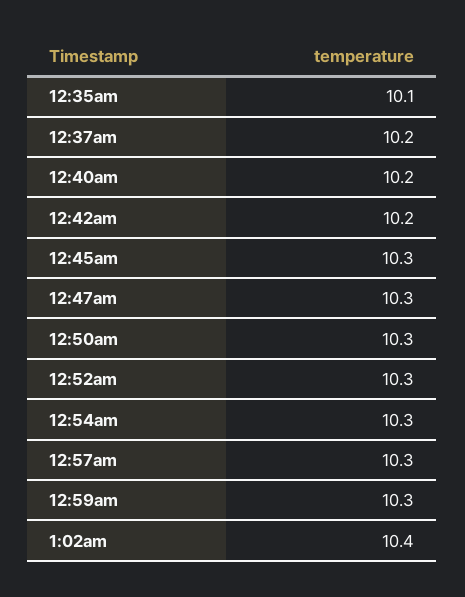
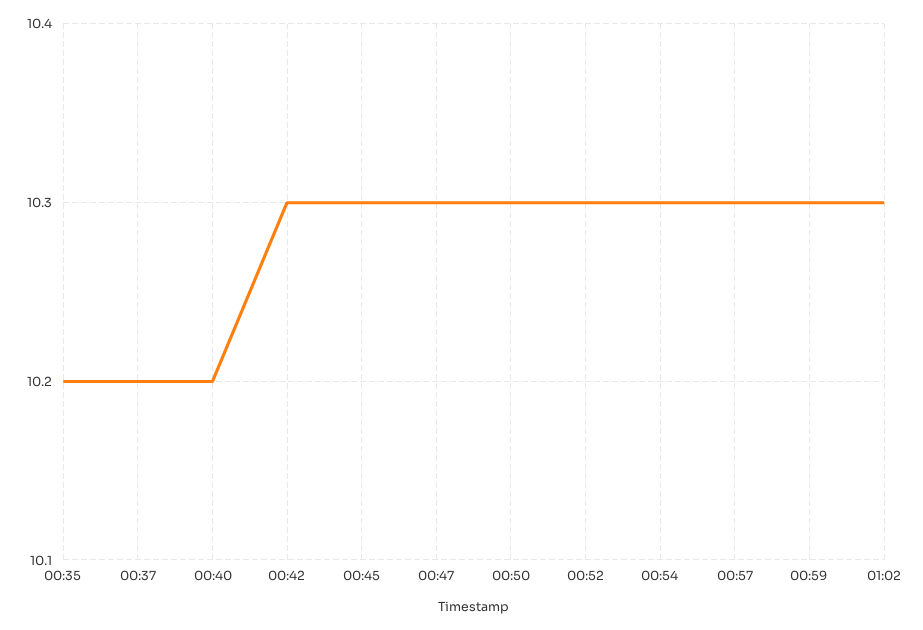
  {
-   "12:35am": 10.1,
+   "12:35am": 10.2,
    "12:37am": 10.2,
    "12:40am": 10.2,
-   "12:42am": 10.2,
+   "12:42am": 10.3,
    "12:45am": 10.3,
    "12:47am": 10.3,
    "12:50am": 10.3,
    "12:52am": 10.3,
    "12:54am": 10.3,
    "12:57am": 10.3,
    "12:59am": 10.3,
-   "1:02am": 10.4
+   "1:02am": 10.3
  }

